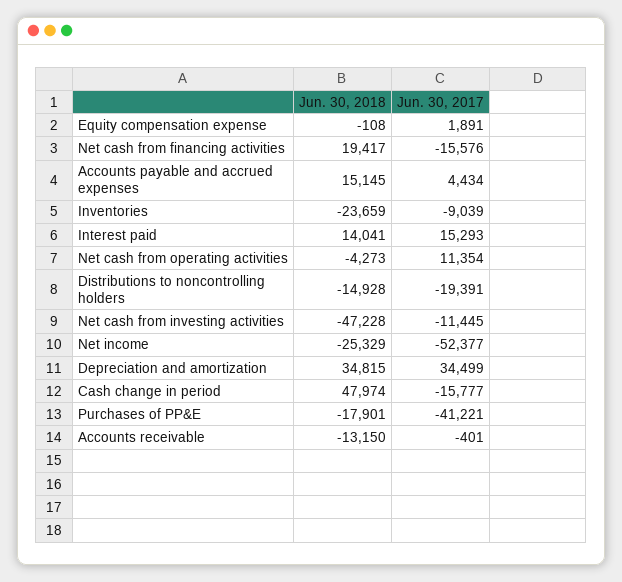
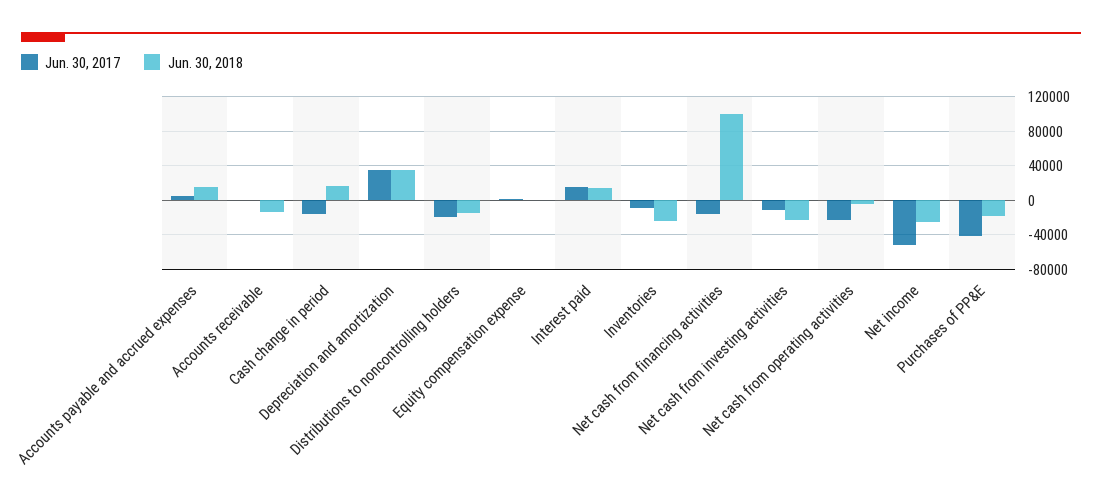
  {
    "Jun. 30, 2018": {
      "Equity compensation expense": -108,
-     "Net cash from financing activities": 19417,
+     "Net cash from financing activities": 100000,
      "Accounts payable and accrued expenses": 15145,
      "Inventories": -23659,
      "Interest paid": 14041,
      "Net cash from operating activities": -4273,
      "Distributions to noncontrolling holders": -14928,
-     "Net cash from investing activities": -47228,
+     "Net cash from investing activities": -20000,
      "Net income": -25329,
      "Depreciation and amortization": 34815,
-     "Cash change in period": 47974,
+     "Cash change in period": 20000,
      "Purchases of PP&E": -17901,
      "Accounts receivable": -13150
    },
    "Jun. 30, 2017": {
      "Equity compensation expense": 1891,
      "Net cash from financing activities": -15576,
      "Accounts payable and accrued expenses": 4434,
      "Inventories": -9039,
      "Interest paid": 15293,
-     "Net cash from operating activities": 11354,
+     "Net cash from operating activities": -20000,
      "Distributions to noncontrolling holders": -19391,
      "Net cash from investing activities": -11445,
      "Net income": -52377,
      "Depreciation and amortization": 34499,
      "Cash change in period": -15777,
      "Purchases of PP&E": -41221,
      "Accounts receivable": -401
    }
  }

